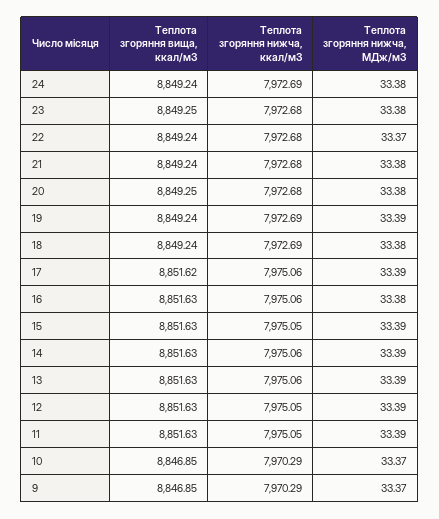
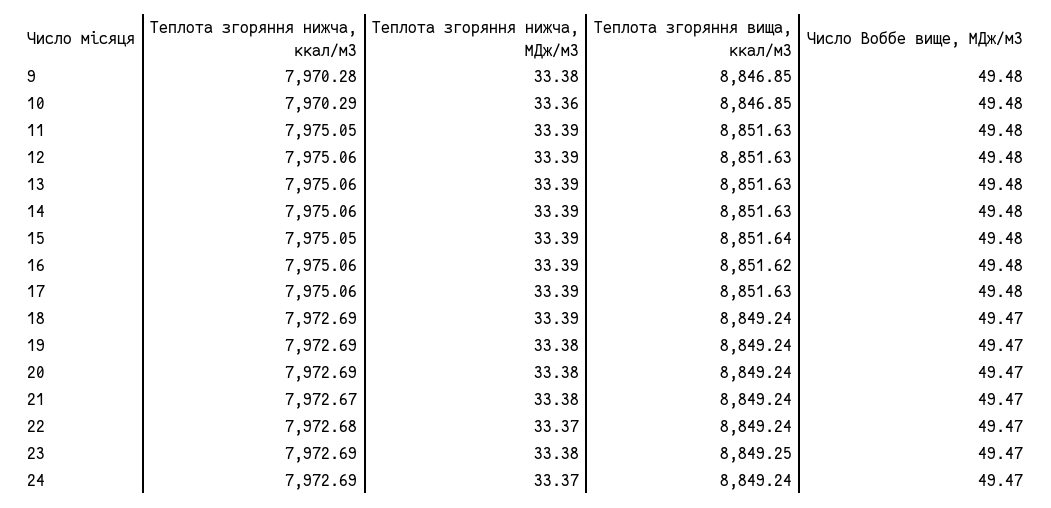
  {
    "Теплота згоряння вища, ккал/м3": {
      "24": 8849.24,
      "23": 8849.25,
      "22": 8849.24,
      "21": 8849.24,
-     "20": 8849.25,
+     "20": 8849.24,
      "19": 8849.24,
      "18": 8849.24,
-     "17": 8851.62,
+     "17": 8851.63,
-     "16": 8851.63,
+     "16": 8851.62,
-     "15": 8851.63,
+     "15": 8851.64,
      "14": 8851.63,
      "13": 8851.63,
      "12": 8851.63,
      "11": 8851.63,
      "10": 8846.85,
      "9": 8846.85
    },
    "Теплота згоряння нижча, ккал/м3": {
      "24": 7972.69,
-     "23": 7972.68,
+     "23": 7972.69,
      "22": 7972.68,
-     "21": 7972.68,
+     "21": 7972.67,
-     "20": 7972.68,
+     "20": 7972.69,
      "19": 7972.69,
      "18": 7972.69,
      "17": 7975.06,
      "16": 7975.06,
      "15": 7975.05,
      "14": 7975.06,
      "13": 7975.06,
-     "12": 7975.05,
+     "12": 7975.06,
      "11": 7975.05,
      "10": 7970.29,
-     "9": 7970.29
+     "9": 7970.28
    },
    "Теплота згоряння нижча, МДж/м3": {
-     "24": 33.38,
+     "24": 33.37,
      "23": 33.38,
      "22": 33.37,
      "21": 33.38,
      "20": 33.38,
-     "19": 33.39,
+     "19": 33.38,
-     "18": 33.38,
+     "18": 33.39,
      "17": 33.39,
-     "16": 33.38,
+     "16": 33.39,
      "15": 33.39,
      "14": 33.39,
      "13": 33.39,
      "12": 33.39,
      "11": 33.39,
-     "10": 33.37,
+     "10": 33.36,
-     "9": 33.37
+     "9": 33.38
-   }
+   },
+   "Число Воббе вище, МДж/м3": {
+     "9": 49.48,
+     "10": 49.48,
+     "11": 49.48,
+     "12": 49.48,
+     "13": 49.48,
+     "14": 49.48,
+     "15": 49.48,
+     "16": 49.48,
+     "17": 49.48,
+     "18": 49.47,
+     "19": 49.47,
+     "20": 49.47,
+     "21": 49.47,
+     "22": 49.47,
+     "23": 49.47,
+     "24": 49.47
+   }
  }

